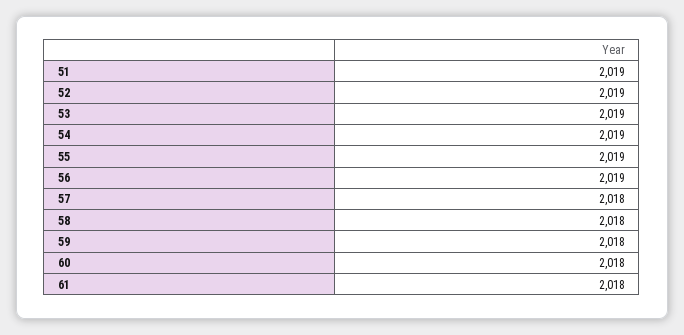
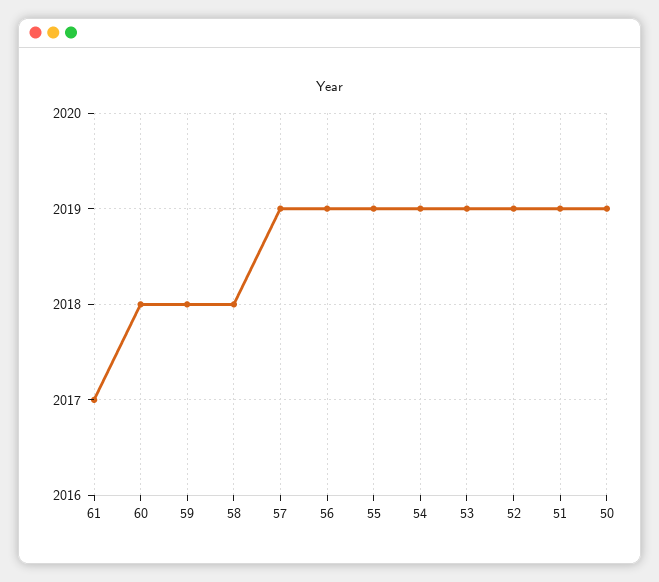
  {
    "51": 2019,
    "52": 2019,
    "53": 2019,
    "54": 2019,
    "55": 2019,
    "56": 2019,
-   "57": 2018,
+   "57": 2019,
    "58": 2018,
    "59": 2018,
    "60": 2018,
-   "61": 2018
+   "61": 2017,
+   "50": 2019
  }

